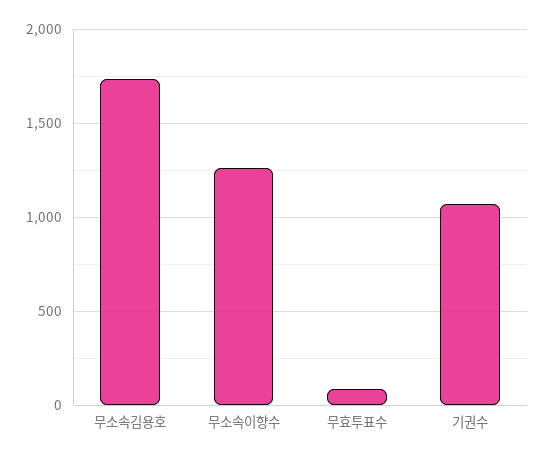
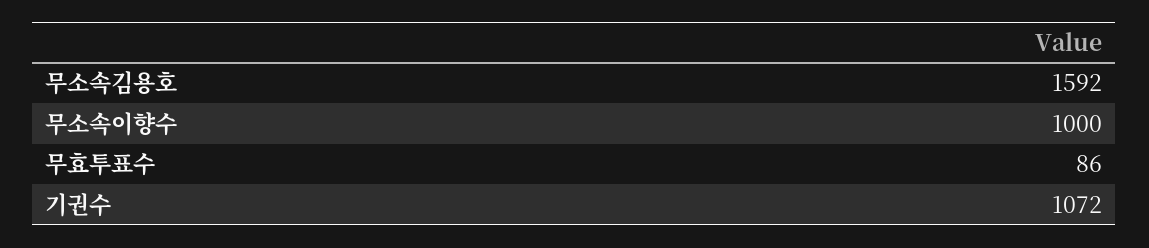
  {
-   "무소속김용호": 1750,
+   "무소속김용호": 1592,
-   "무소속이향수": 1250,
+   "무소속이향수": 1000,
    "무효투표수": 86,
    "기권수": 1072
  }

